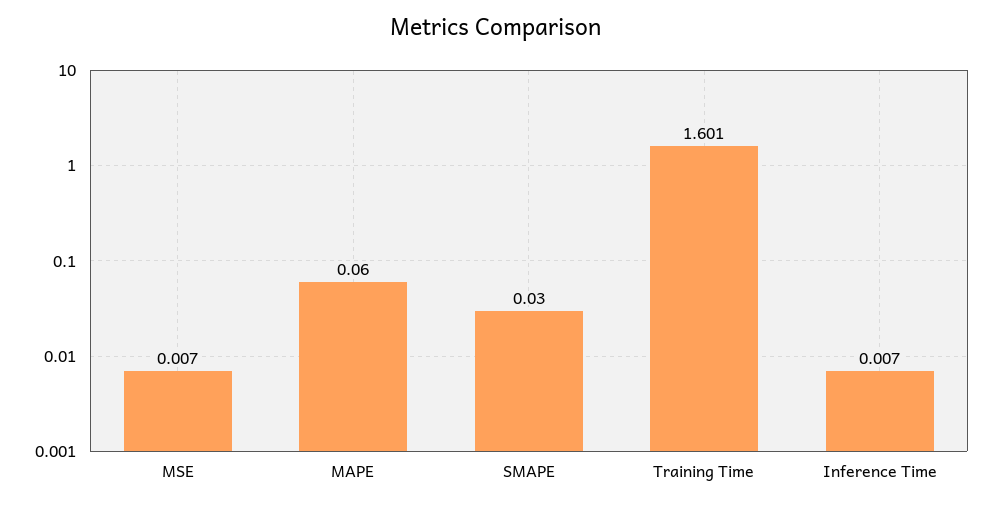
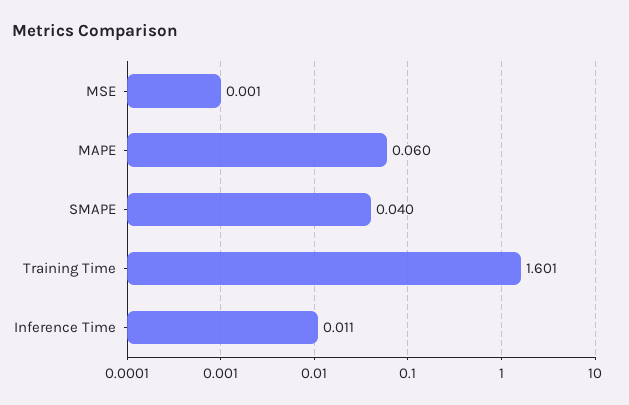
  {
-   "MSE": 0.007,
+   "MSE": 0.001,
    "MAPE": 0.06,
-   "SMAPE": 0.03,
+   "SMAPE": 0.04,
    "Training Time": 1.601,
-   "Inference Time": 0.007
+   "Inference Time": 0.011
  }

